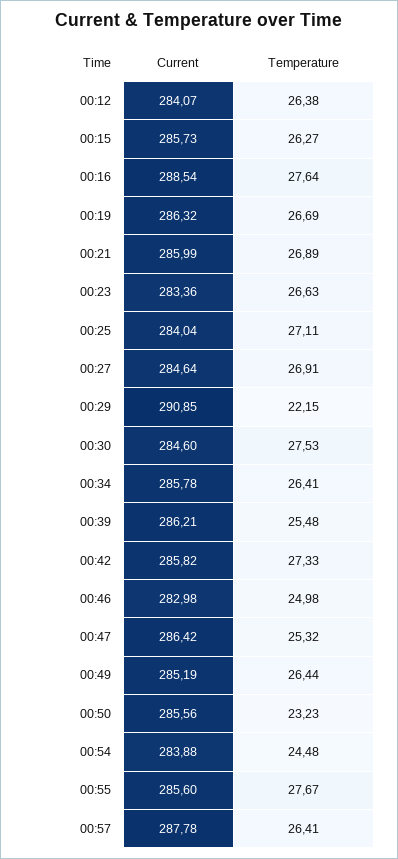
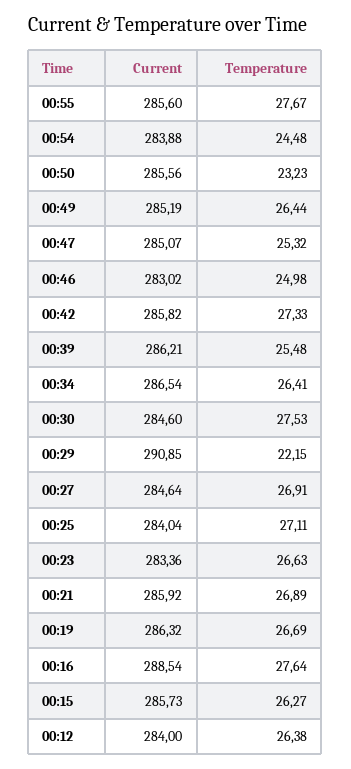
  {
    "Current": {
-     "00:12": 284.07,
+     "00:12": 284,
      "00:15": 285.73,
      "00:16": 288.54,
      "00:19": 286.32,
-     "00:21": 285.99,
+     "00:21": 285.92,
      "00:23": 283.36,
      "00:25": 284.04,
      "00:27": 284.64,
      "00:29": 290.85,
      "00:30": 284.6,
-     "00:34": 285.78,
+     "00:34": 286.54,
      "00:39": 286.21,
      "00:42": 285.82,
-     "00:46": 282.98,
+     "00:46": 283.02,
-     "00:47": 286.42,
+     "00:47": 285.07,
      "00:49": 285.19,
      "00:50": 285.56,
      "00:54": 283.88,
-     "00:55": 285.6,
+     "00:55": 285.6
-     "00:57": 287.78
    },
    "Temperature": {
      "00:12": 26.38,
      "00:15": 26.27,
      "00:16": 27.64,
      "00:19": 26.69,
      "00:21": 26.89,
      "00:23": 26.63,
      "00:25": 27.11,
      "00:27": 26.91,
      "00:29": 22.15,
      "00:30": 27.53,
      "00:34": 26.41,
      "00:39": 25.48,
      "00:42": 27.33,
      "00:46": 24.98,
      "00:47": 25.32,
      "00:49": 26.44,
      "00:50": 23.23,
      "00:54": 24.48,
-     "00:55": 27.67,
+     "00:55": 27.67
-     "00:57": 26.41
    }
  }

